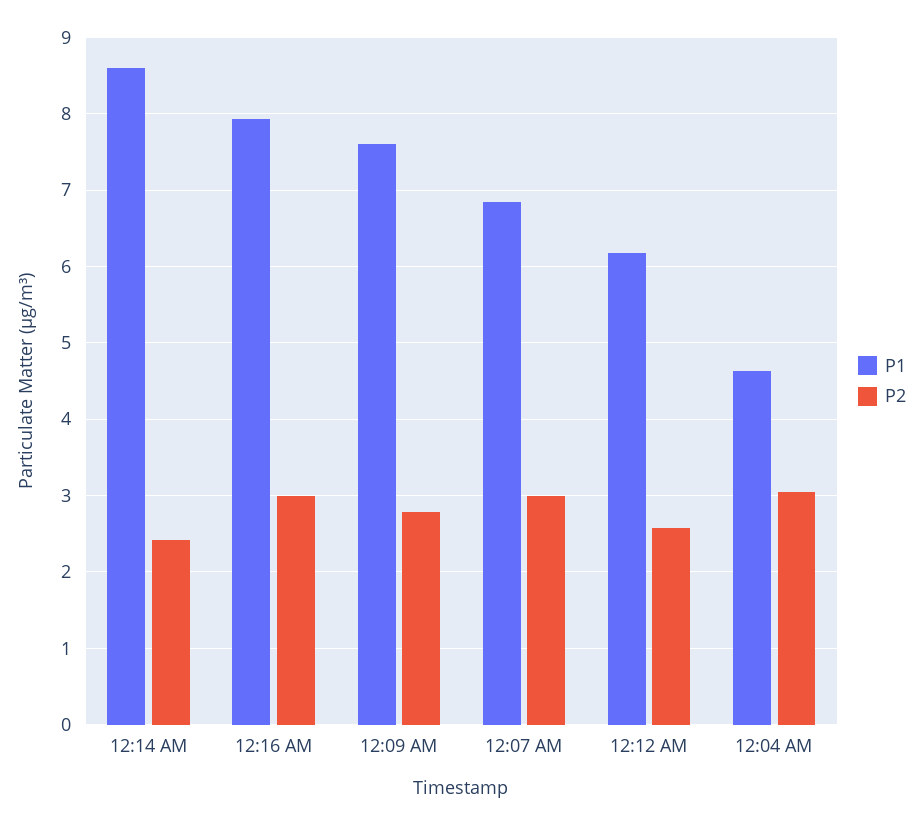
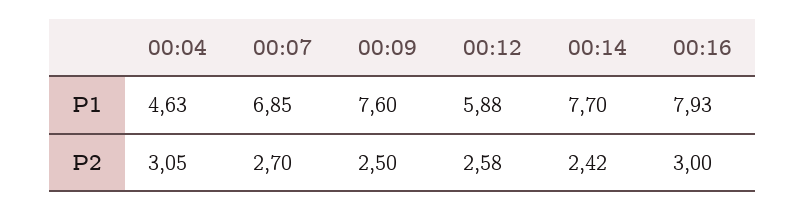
  {
    "P1": {
-     "12:14 AM": 8.6,
+     "12:14 AM": 7.7,
      "12:16 AM": 7.93,
      "12:09 AM": 7.6,
      "12:07 AM": 6.85,
-     "12:12 AM": 6.2,
+     "12:12 AM": 5.88,
      "12:04 AM": 4.63
    },
    "P2": {
      "12:14 AM": 2.42,
      "12:16 AM": 3,
-     "12:09 AM": 2.8,
+     "12:09 AM": 2.5,
-     "12:07 AM": 3,
+     "12:07 AM": 2.7,
      "12:12 AM": 2.58,
      "12:04 AM": 3.05
    }
  }

